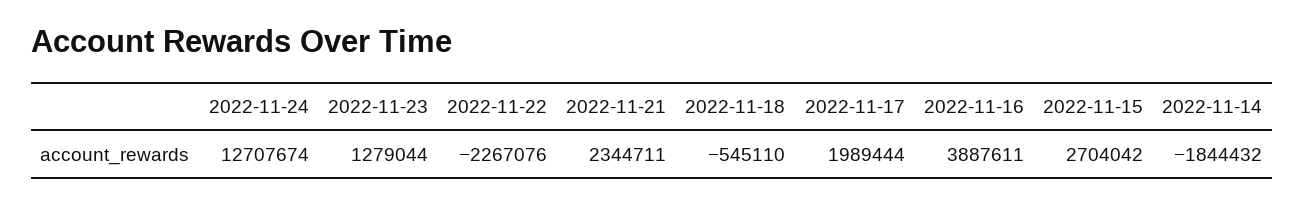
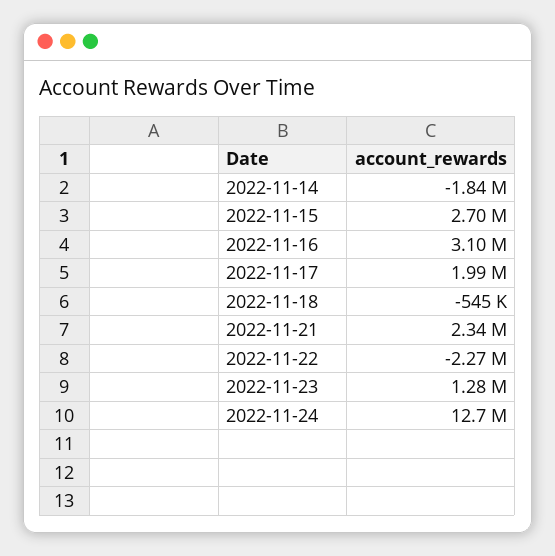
  {
    "2022-11-24": 12707674,
    "2022-11-23": 1279044,
    "2022-11-22": -2267076,
    "2022-11-21": 2344711,
    "2022-11-18": -545110,
    "2022-11-17": 1989444,
-   "2022-11-16": 3887611,
+   "2022-11-16": 3100000,
    "2022-11-15": 2704042,
    "2022-11-14": -1844432
  }

